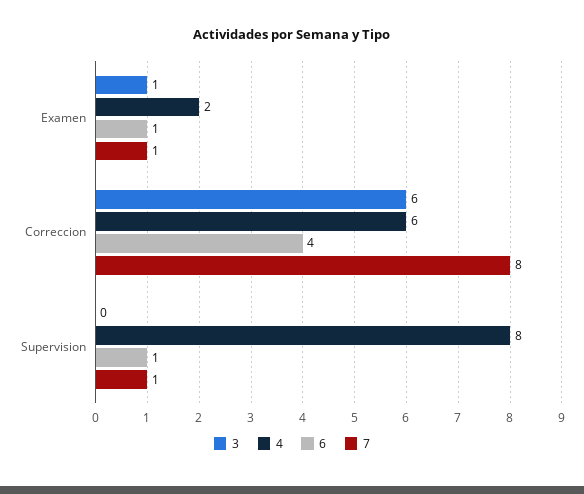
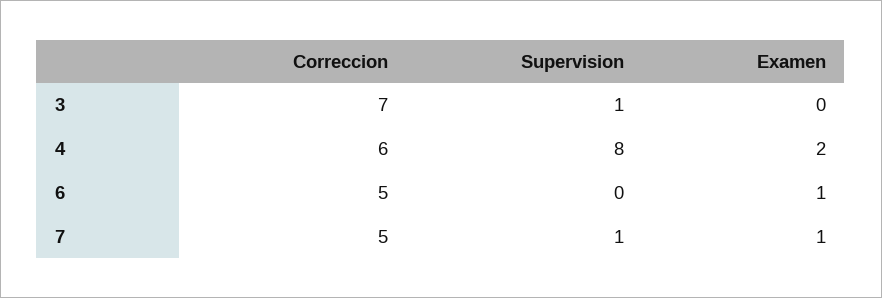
  {
    "3": {
-     "Examen": 1,
+     "Examen": 0,
-     "Correccion": 6,
+     "Correccion": 7,
-     "Supervision": 0
+     "Supervision": 1
    },
    "4": {
      "Examen": 2,
      "Correccion": 6,
      "Supervision": 8
    },
    "6": {
      "Examen": 1,
-     "Correccion": 4,
+     "Correccion": 5,
-     "Supervision": 1
+     "Supervision": 0
    },
    "7": {
      "Examen": 1,
-     "Correccion": 8,
+     "Correccion": 5,
      "Supervision": 1
    }
  }

